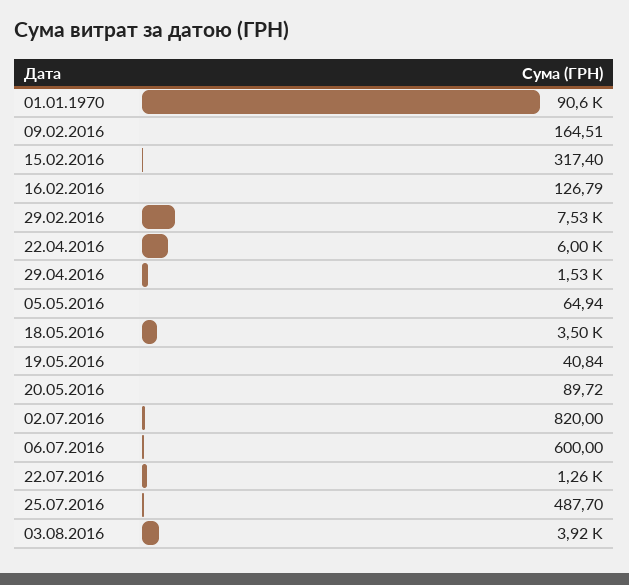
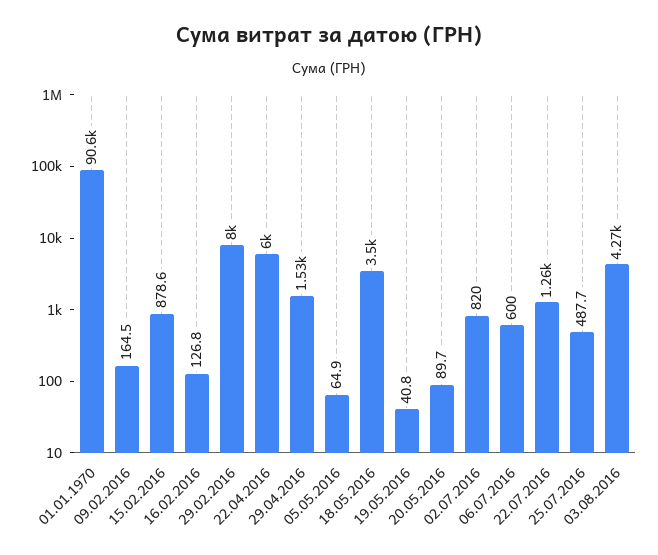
  {
    "01.01.1970": 90600,
    "09.02.2016": 164.51,
-   "15.02.2016": 317.4,
+   "15.02.2016": 878.6,
    "16.02.2016": 126.79,
-   "29.02.2016": 7530,
+   "29.02.2016": 8000,
    "22.04.2016": 6000,
    "29.04.2016": 1530,
    "05.05.2016": 64.94,
    "18.05.2016": 3500,
    "19.05.2016": 40.84,
    "20.05.2016": 89.72,
    "02.07.2016": 820,
    "06.07.2016": 600,
    "22.07.2016": 1260,
    "25.07.2016": 487.7,
-   "03.08.2016": 3920
+   "03.08.2016": 4270
  }

